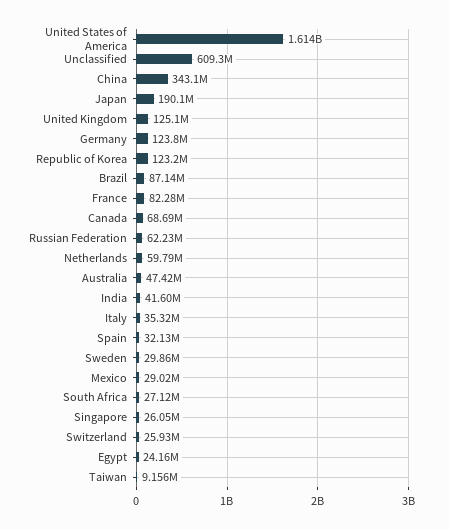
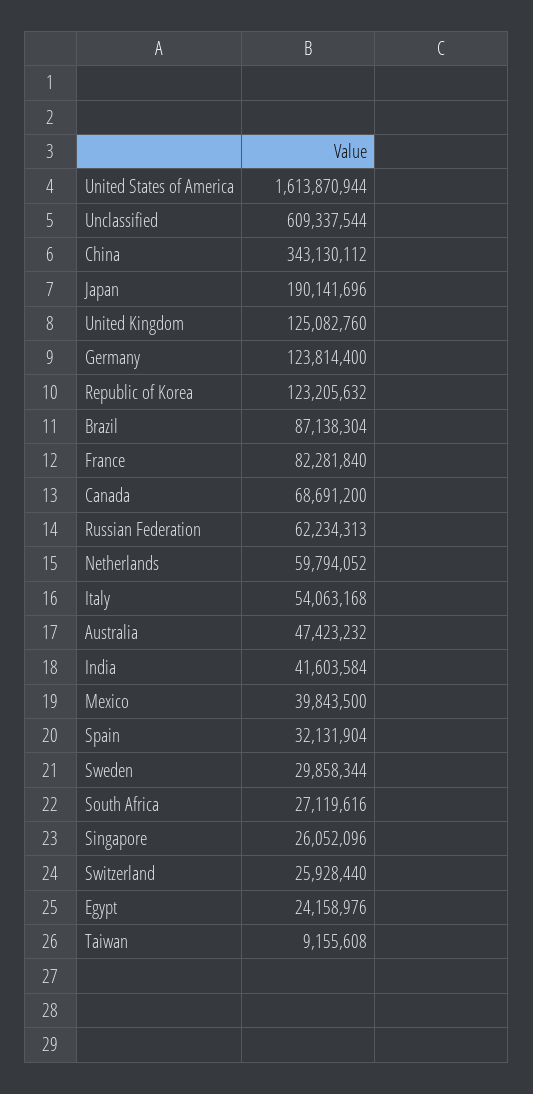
  {
    "United States of America": 1613870944,
    "Unclassified": 609337544,
    "China": 343130112,
    "Japan": 190141696,
    "United Kingdom": 125082760,
    "Germany": 123814400,
    "Republic of Korea": 123205632,
    "Brazil": 87138304,
    "France": 82281840,
    "Canada": 68691200,
    "Russian Federation": 62234313,
    "Netherlands": 59794052,
    "Australia": 47423232,
    "India": 41603584,
-   "Italy": 35320000,
+   "Italy": 54063168,
    "Spain": 32131904,
    "Sweden": 29858344,
-   "Mexico": 29020000,
+   "Mexico": 39843500,
    "South Africa": 27119616,
    "Singapore": 26052096,
    "Switzerland": 25928440,
    "Egypt": 24158976,
    "Taiwan": 9155608
  }

